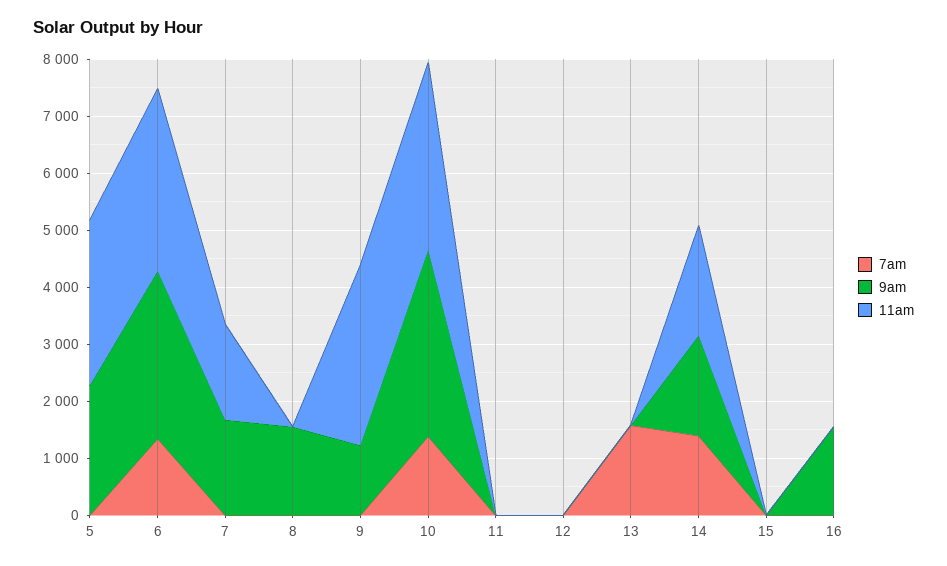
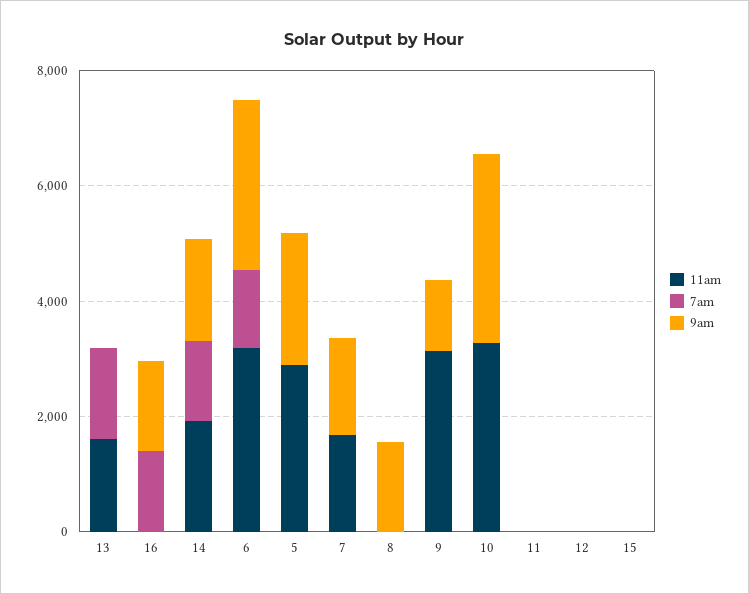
  {
    "7am": {
      "5": 0,
      "6": 1400,
      "7": 0,
      "8": 0,
      "9": 0,
-     "10": 1400,
+     "10": 0,
      "11": 0,
      "12": 0,
      "13": 1600,
      "14": 1400,
      "15": 0,
-     "16": 0
+     "16": 1500
    },
    "9am": {
      "5": 2200,
      "6": 3000,
      "7": 1600,
      "8": 1600,
      "9": 1200,
      "10": 3200,
      "11": 0,
      "12": 0,
      "13": 0,
      "14": 1800,
      "15": 0,
      "16": 1600
    },
    "11am": {
      "5": 2800,
      "6": 3200,
      "7": 1600,
      "8": 0,
      "9": 3200,
      "10": 3200,
      "11": 0,
      "12": 0,
-     "13": 0,
+     "13": 1500,
      "14": 2000,
      "15": 0,
      "16": 0
    }
  }

